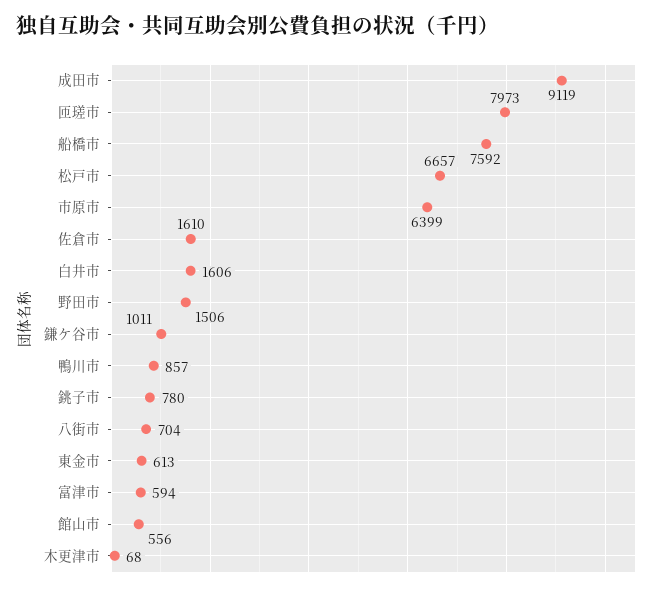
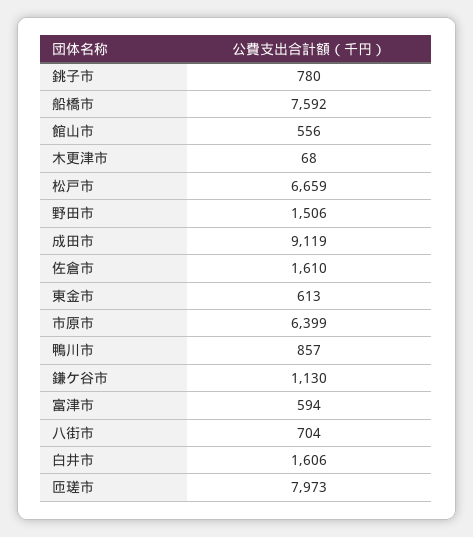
  {
    "成田市": 9119,
    "匝瑳市": 7973,
    "船橋市": 7592,
-   "松戸市": 6657,
+   "松戸市": 6659,
    "市原市": 6399,
    "佐倉市": 1610,
    "白井市": 1606,
    "野田市": 1506,
-   "鎌ケ谷市": 1011,
+   "鎌ケ谷市": 1130,
    "鴨川市": 857,
    "銚子市": 780,
    "八街市": 704,
    "東金市": 613,
    "富津市": 594,
    "館山市": 556,
    "木更津市": 68
  }

